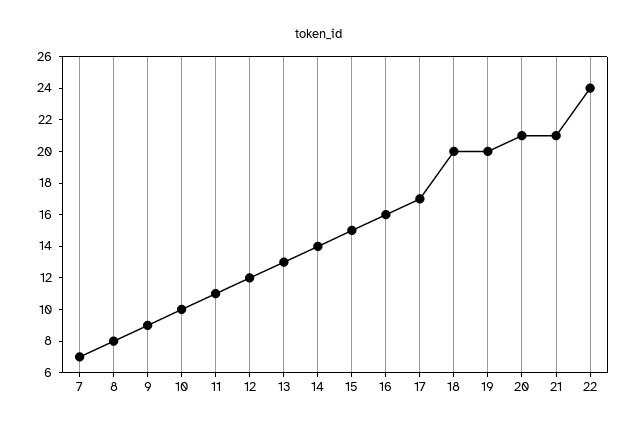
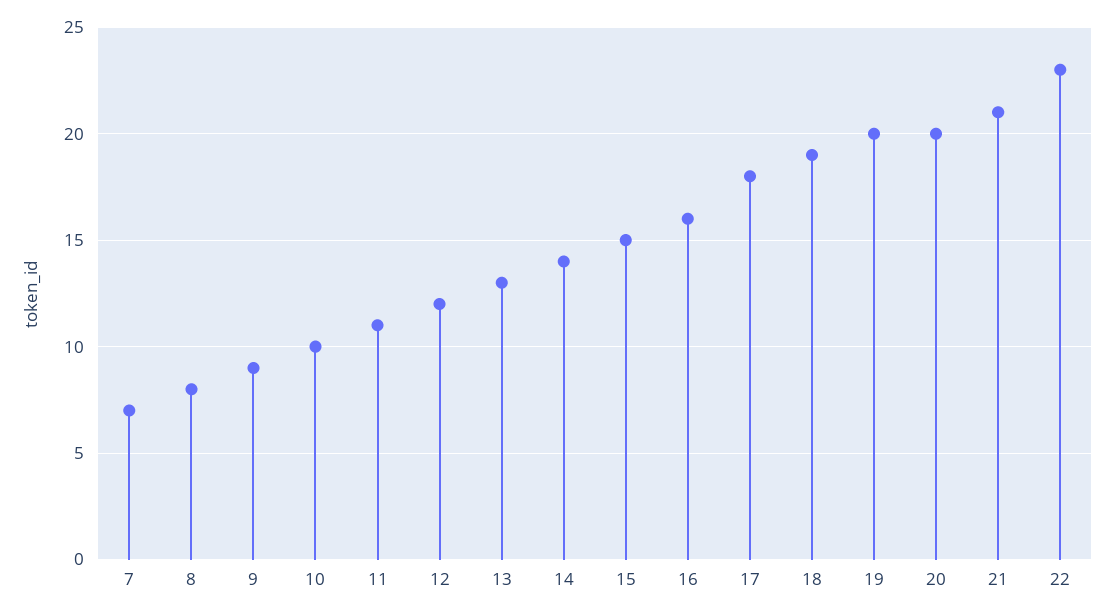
  {
    "7": 7,
    "8": 8,
    "9": 9,
    "10": 10,
    "11": 11,
    "12": 12,
    "13": 13,
    "14": 14,
    "15": 15,
    "16": 16,
-   "17": 17,
+   "17": 18,
-   "18": 20,
+   "18": 19,
    "19": 20,
-   "20": 21,
+   "20": 20,
    "21": 21,
-   "22": 24
+   "22": 23
  }

